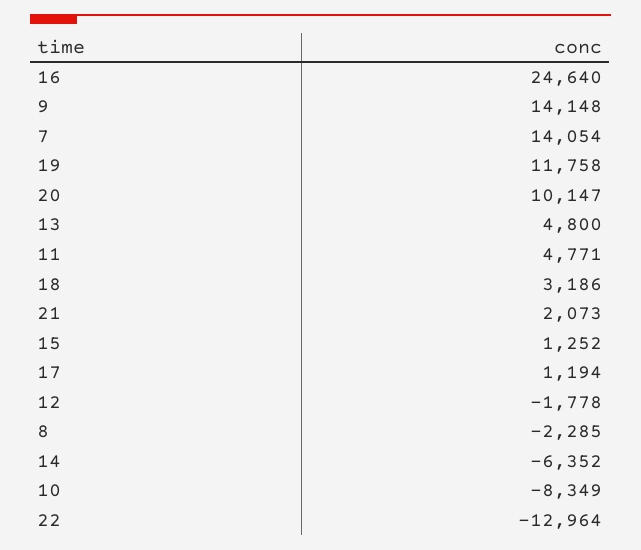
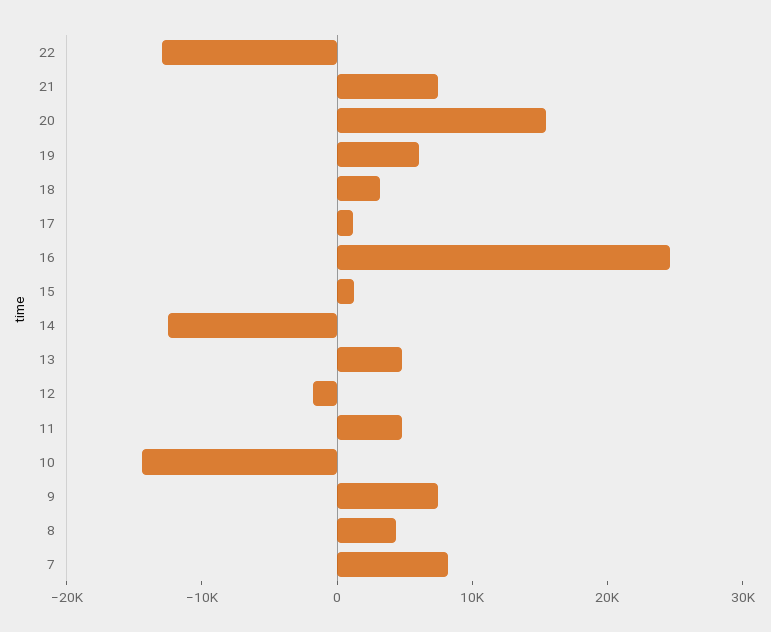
  {
    "16": 24640,
-   "9": 14148,
+   "9": 8000,
-   "7": 14054,
+   "7": 8000,
-   "19": 11758,
+   "19": 6000,
-   "20": 10147,
+   "20": 16000,
    "13": 4800,
    "11": 4771,
    "18": 3186,
-   "21": 2073,
+   "21": 8000,
    "15": 1252,
    "17": 1194,
    "12": -1778,
-   "8": -2285,
+   "8": 4000,
-   "14": -6352,
+   "14": -12000,
-   "10": -8349,
+   "10": -14000,
    "22": -12964
  }

